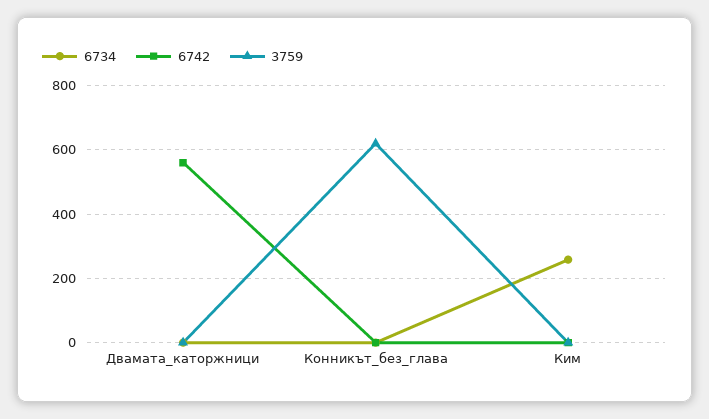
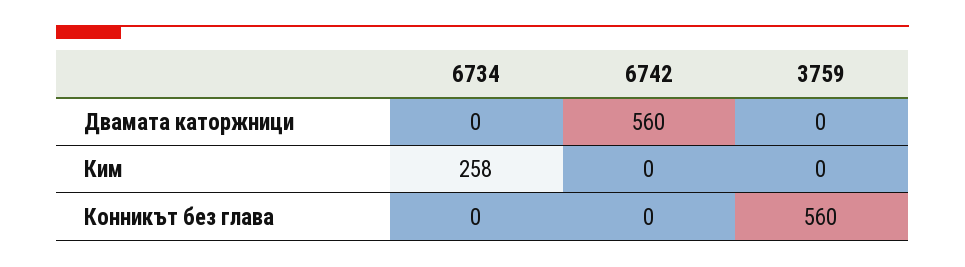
  {
    "6734": {
      "Двамата_каторжници": 0,
      "Конникът_без_глава": 0,
      "Ким": 258
    },
    "6742": {
      "Двамата_каторжници": 560,
      "Конникът_без_глава": 0,
      "Ким": 0
    },
    "3759": {
      "Двамата_каторжници": 0,
-     "Конникът_без_глава": 620,
+     "Конникът_без_глава": 560,
      "Ким": 0
    }
  }

